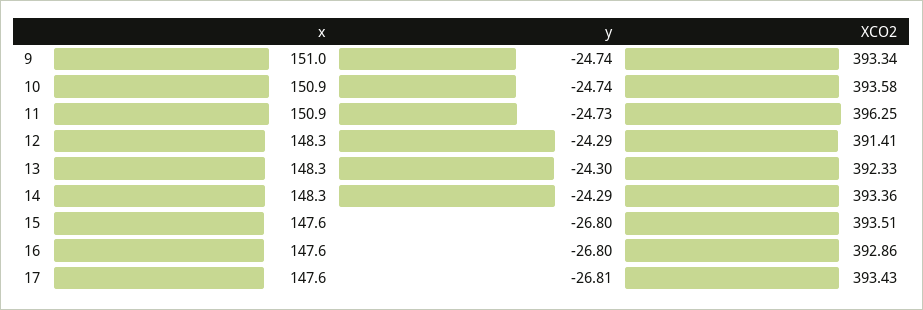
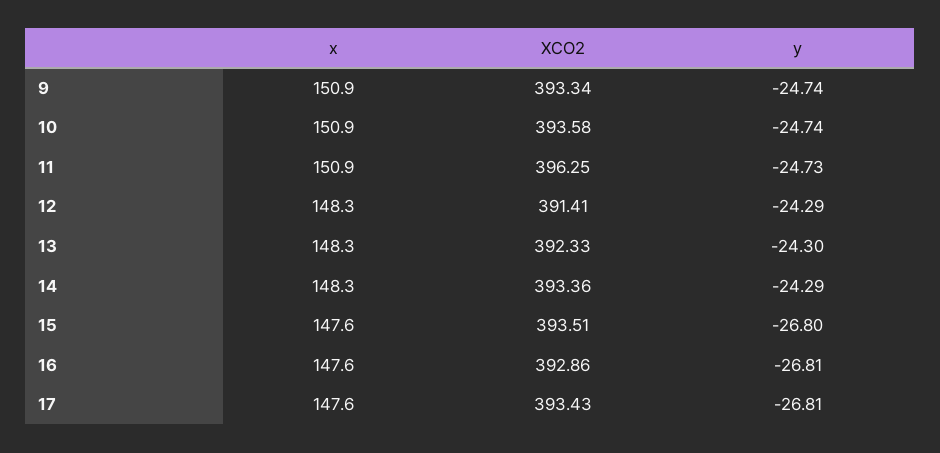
  {
    "x": {
-     "9": 151,
+     "9": 150.9,
      "10": 150.9,
      "11": 150.9,
      "12": 148.3,
      "13": 148.3,
      "14": 148.3,
      "15": 147.6,
      "16": 147.6,
      "17": 147.6
    },
    "y": {
      "9": -24.74,
      "10": -24.74,
      "11": -24.73,
      "12": -24.29,
      "13": -24.3,
      "14": -24.29,
      "15": -26.8,
-     "16": -26.8,
+     "16": -26.81,
      "17": -26.81
    },
    "XCO2": {
      "9": 393.34,
      "10": 393.58,
      "11": 396.25,
      "12": 391.41,
      "13": 392.33,
      "14": 393.36,
      "15": 393.51,
      "16": 392.86,
      "17": 393.43
    }
  }

